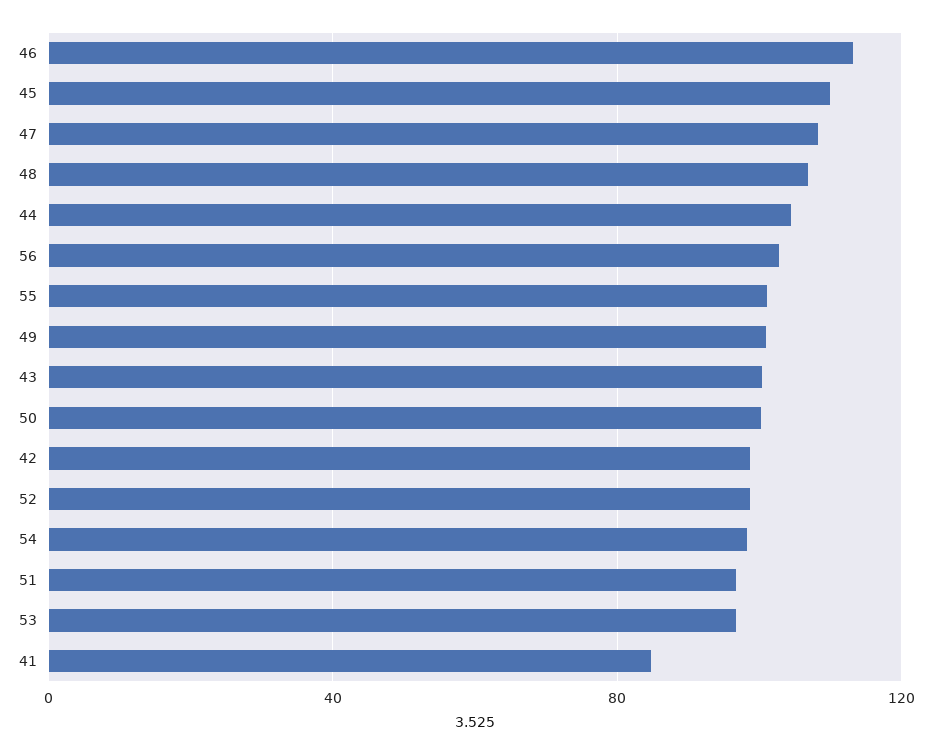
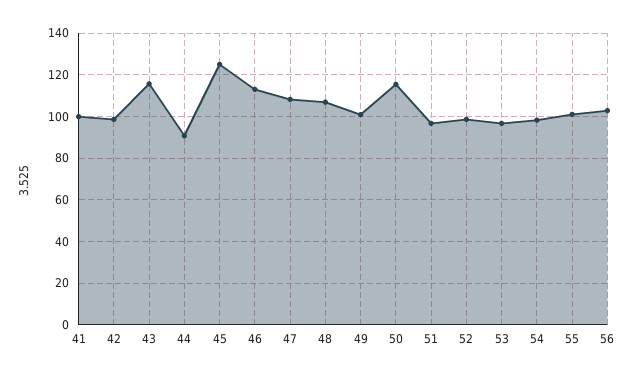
  {
    "46": 115,
-   "45": 110,
+   "45": 125,
    "47": 110,
    "48": 105,
-   "44": 105,
+   "44": 90,
    "56": 105,
    "55": 100,
    "49": 100,
-   "43": 100,
+   "43": 115,
-   "50": 100,
+   "50": 115,
    "42": 100,
    "52": 100,
    "54": 100,
    "51": 95,
    "53": 95,
-   "41": 85
+   "41": 100
  }

